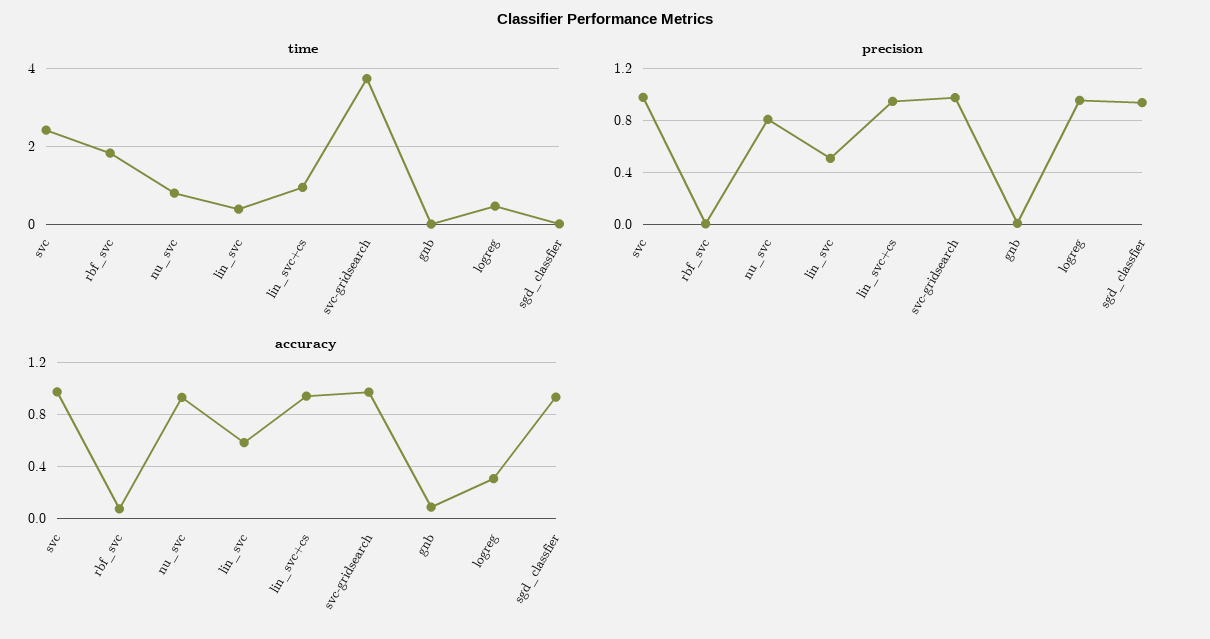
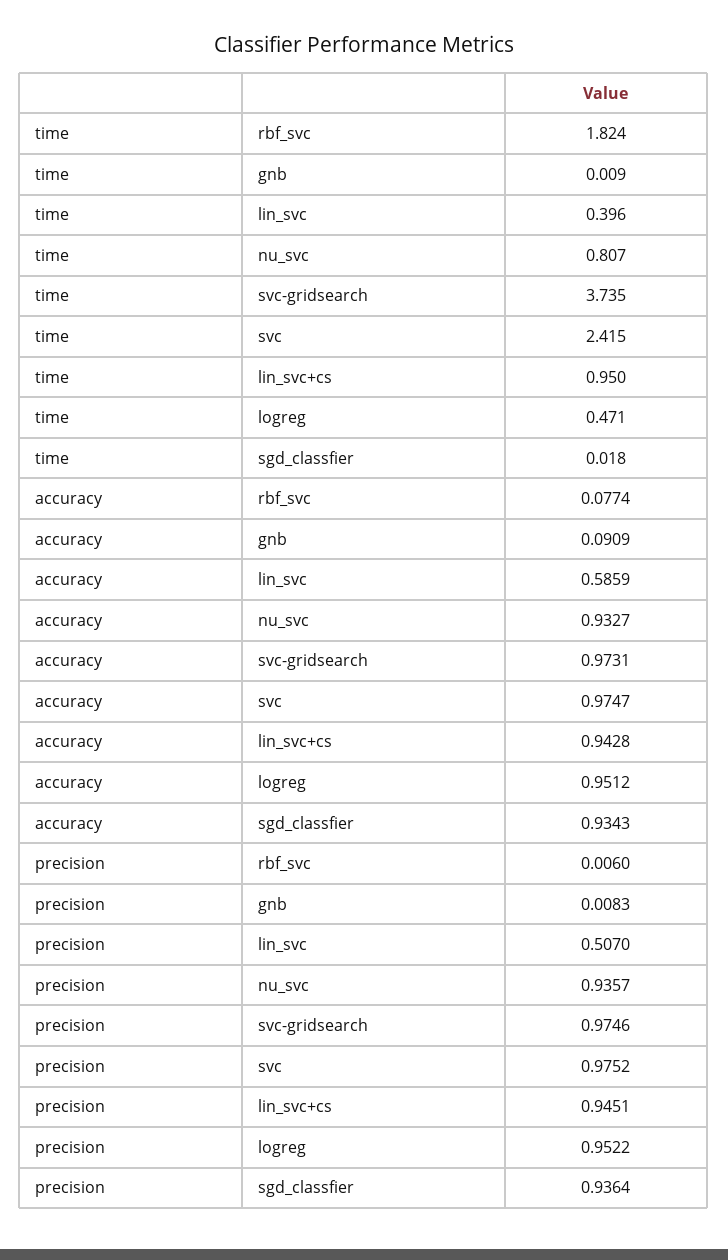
  {
    "time": {
      "svc": 2.415,
      "rbf_svc": 1.824,
      "nu_svc": 0.807,
      "lin_svc": 0.396,
      "lin_svc+cs": 0.95,
      "svc-gridsearch": 3.735,
      "gnb": 0.009,
      "logreg": 0.471,
      "sgd_classfier": 0.018
    },
    "precision": {
      "svc": 0.9752,
      "rbf_svc": 0.006,
-     "nu_svc": 0.8,
+     "nu_svc": 0.9357,
      "lin_svc": 0.507,
      "lin_svc+cs": 0.9451,
      "svc-gridsearch": 0.9746,
      "gnb": 0.0083,
      "logreg": 0.9522,
      "sgd_classfier": 0.9364
    },
    "accuracy": {
      "svc": 0.9747,
      "rbf_svc": 0.0774,
      "nu_svc": 0.9327,
      "lin_svc": 0.5859,
      "lin_svc+cs": 0.9428,
      "svc-gridsearch": 0.9731,
      "gnb": 0.0909,
-     "logreg": 0.3,
+     "logreg": 0.9512,
      "sgd_classfier": 0.9343
    }
  }

